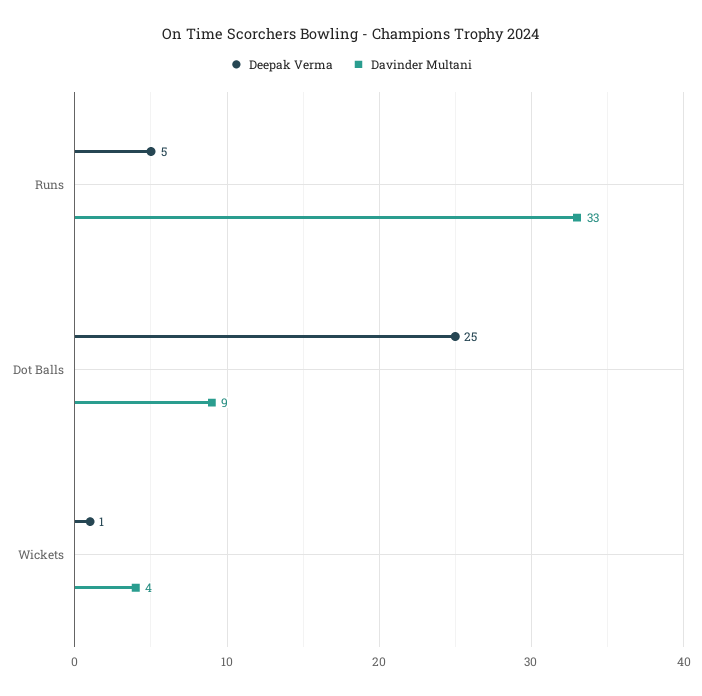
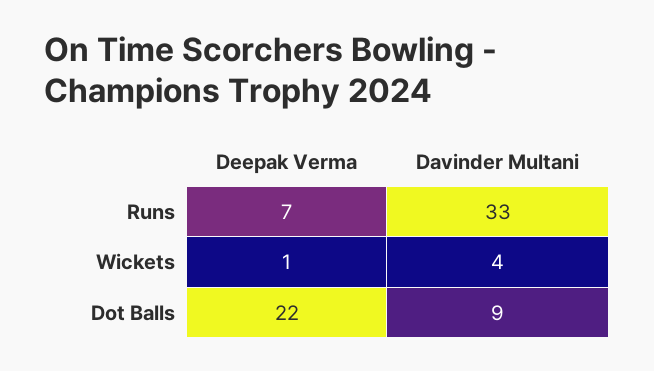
  {
    "Deepak Verma": {
-     "Runs": 5,
+     "Runs": 7,
-     "Dot Balls": 25,
+     "Dot Balls": 22,
      "Wickets": 1
    },
    "Davinder Multani": {
      "Runs": 33,
      "Dot Balls": 9,
      "Wickets": 4
    }
  }

